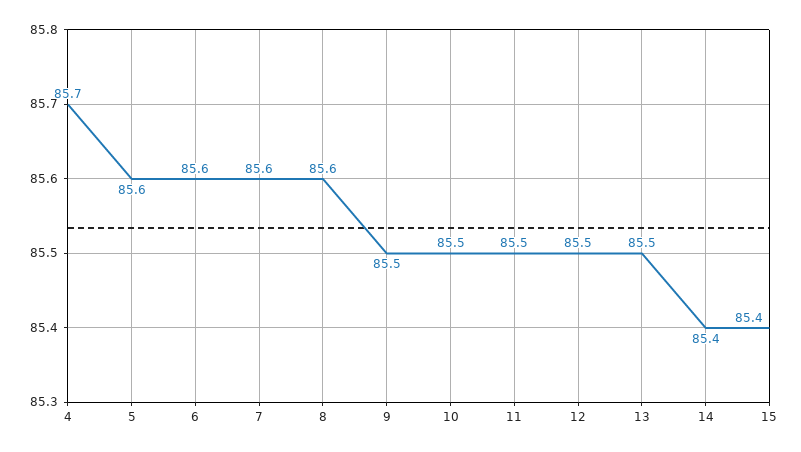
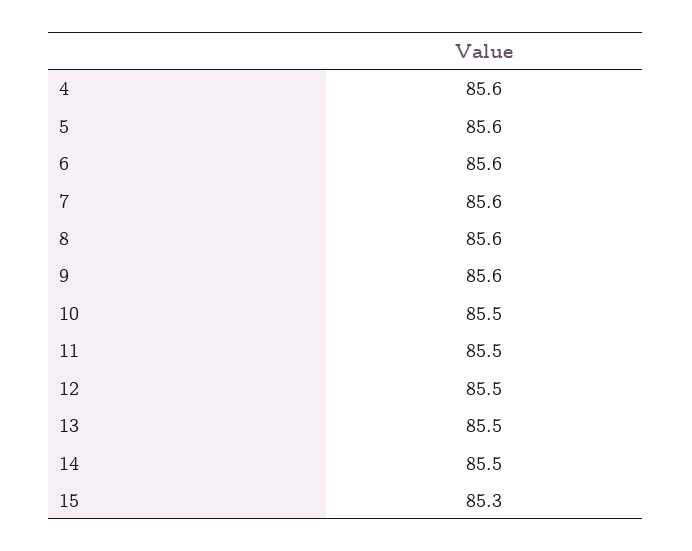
  {
-   "4": 85.7,
+   "4": 85.6,
    "5": 85.6,
    "6": 85.6,
    "7": 85.6,
    "8": 85.6,
-   "9": 85.5,
+   "9": 85.6,
    "10": 85.5,
    "11": 85.5,
    "12": 85.5,
    "13": 85.5,
-   "14": 85.4,
+   "14": 85.5,
-   "15": 85.4
+   "15": 85.3
  }

